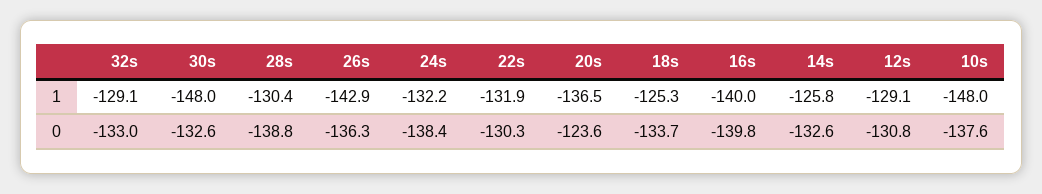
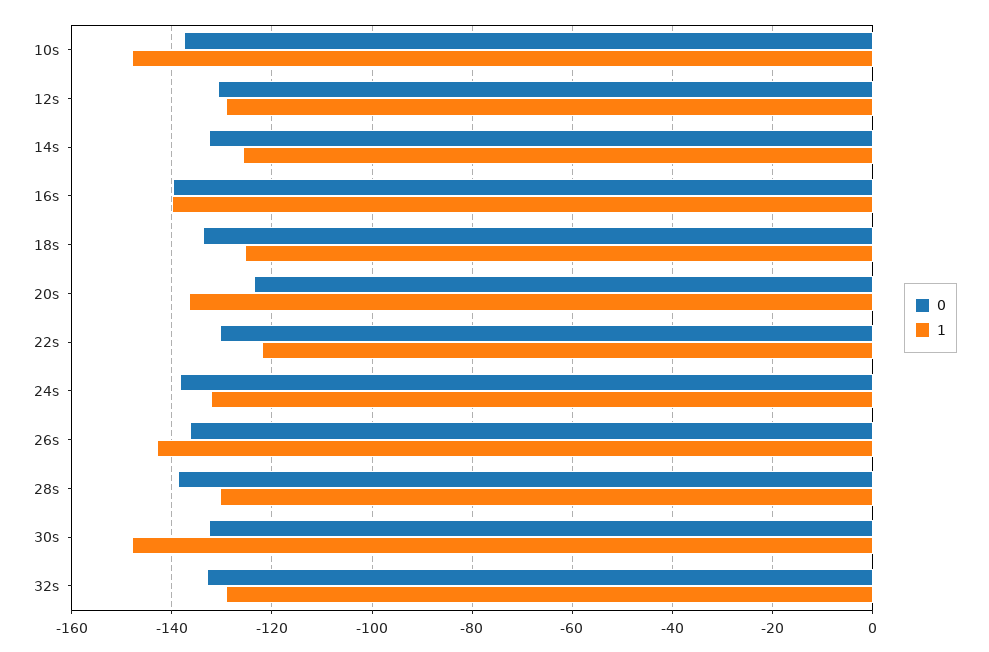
  {
    "1": {
      "32s": -129.1,
      "30s": -148,
      "28s": -130.4,
      "26s": -142.9,
      "24s": -132.2,
-     "22s": -131.9,
+     "22s": -122,
      "20s": -136.5,
      "18s": -125.3,
      "16s": -140,
      "14s": -125.8,
      "12s": -129.1,
      "10s": -148
    },
    "0": {
      "32s": -133,
      "30s": -132.6,
      "28s": -138.8,
      "26s": -136.3,
      "24s": -138.4,
      "22s": -130.3,
      "20s": -123.6,
      "18s": -133.7,
      "16s": -139.8,
      "14s": -132.6,
      "12s": -130.8,
      "10s": -137.6
    }
  }

